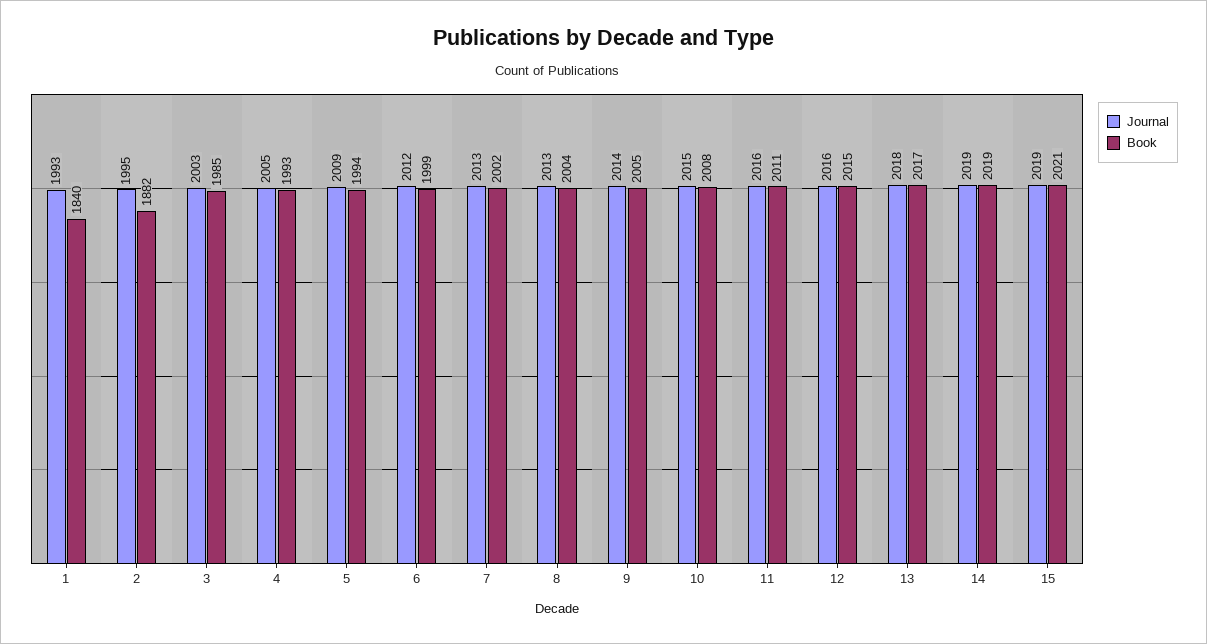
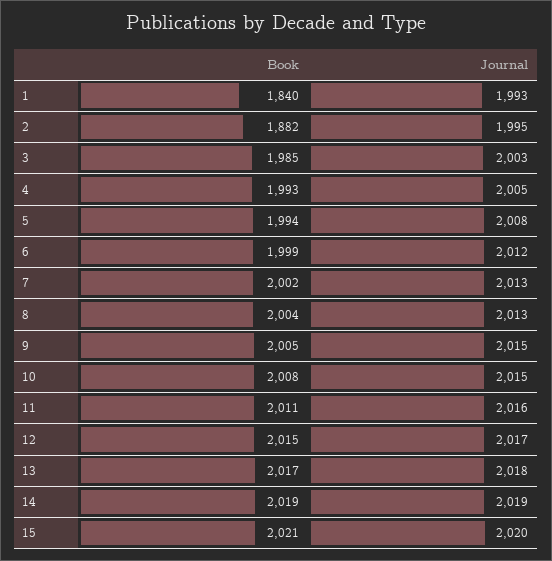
  {
    "Journal": {
      "1": 1993,
      "2": 1995,
      "3": 2003,
      "4": 2005,
-     "5": 2009,
+     "5": 2008,
      "6": 2012,
      "7": 2013,
      "8": 2013,
-     "9": 2014,
+     "9": 2015,
      "10": 2015,
      "11": 2016,
-     "12": 2016,
+     "12": 2017,
      "13": 2018,
      "14": 2019,
-     "15": 2019
+     "15": 2020
    },
    "Book": {
      "1": 1840,
      "2": 1882,
      "3": 1985,
      "4": 1993,
      "5": 1994,
      "6": 1999,
      "7": 2002,
      "8": 2004,
      "9": 2005,
      "10": 2008,
      "11": 2011,
      "12": 2015,
      "13": 2017,
      "14": 2019,
      "15": 2021
    }
  }

